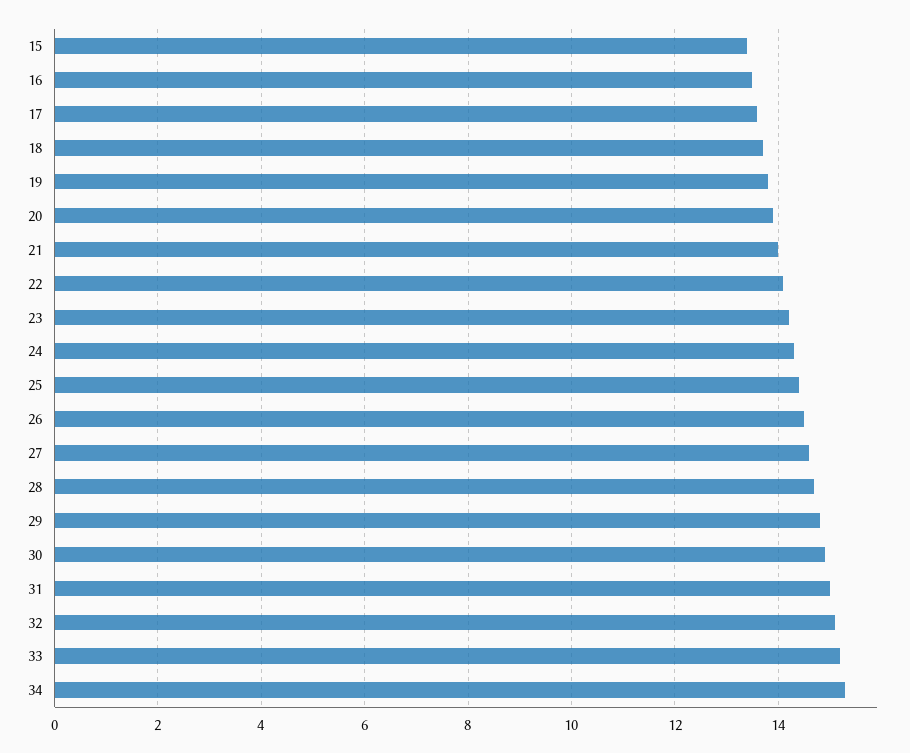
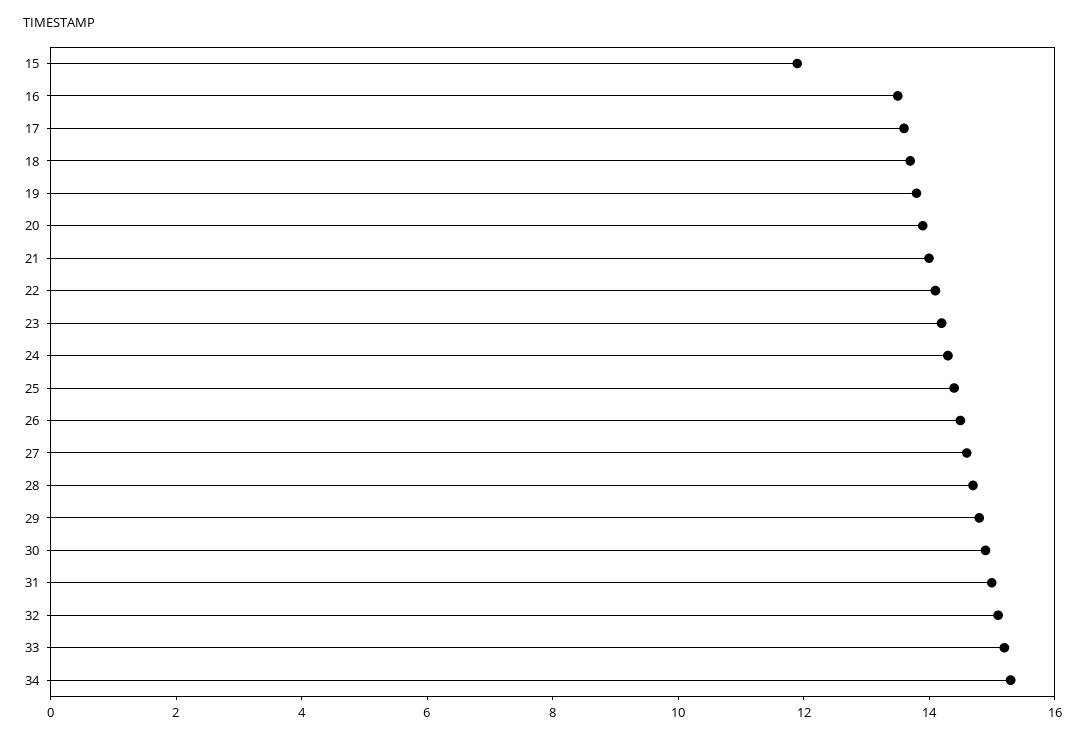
  {
-   "15": 13.5,
+   "15": 12,
    "16": 13.5,
    "17": 13.5,
    "18": 13.5,
    "19": 14,
    "20": 14,
    "21": 14,
    "22": 14,
    "23": 14,
    "24": 14.5,
    "25": 14.5,
    "26": 14.5,
    "27": 14.5,
    "28": 14.5,
    "29": 15,
    "30": 15,
    "31": 15,
    "32": 15,
    "33": 15,
    "34": 15.5
  }

